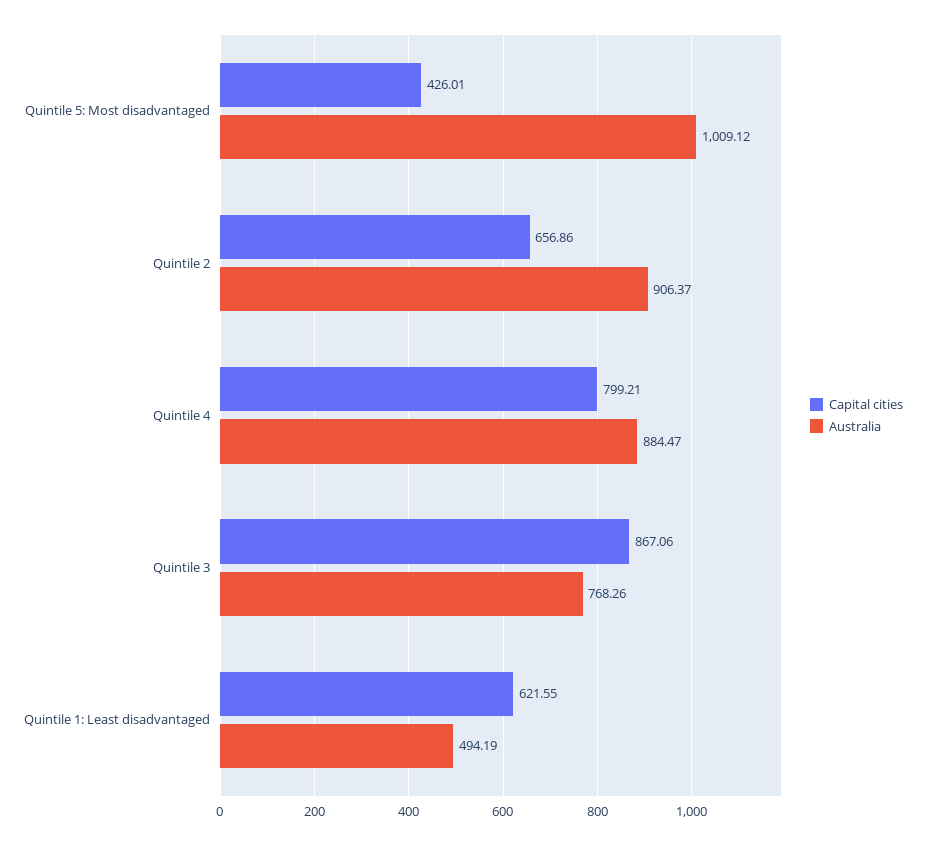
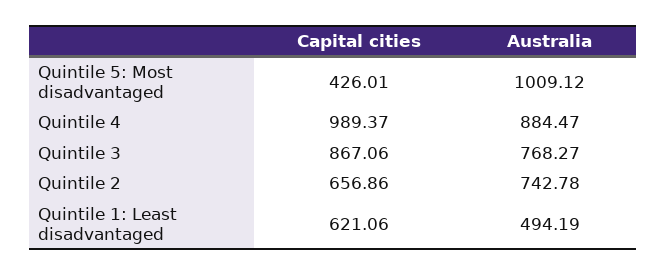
  {
    "Capital cities": {
      "Quintile 5: Most disadvantaged": 426.01,
      "Quintile 2": 656.86,
-     "Quintile 4": 799.21,
+     "Quintile 4": 989.37,
      "Quintile 3": 867.06,
-     "Quintile 1: Least disadvantaged": 621.55
+     "Quintile 1: Least disadvantaged": 621.06
    },
    "Australia": {
      "Quintile 5: Most disadvantaged": 1009.12,
-     "Quintile 2": 906.37,
+     "Quintile 2": 742.78,
      "Quintile 4": 884.47,
-     "Quintile 3": 768.26,
+     "Quintile 3": 768.27,
      "Quintile 1: Least disadvantaged": 494.19
    }
  }

